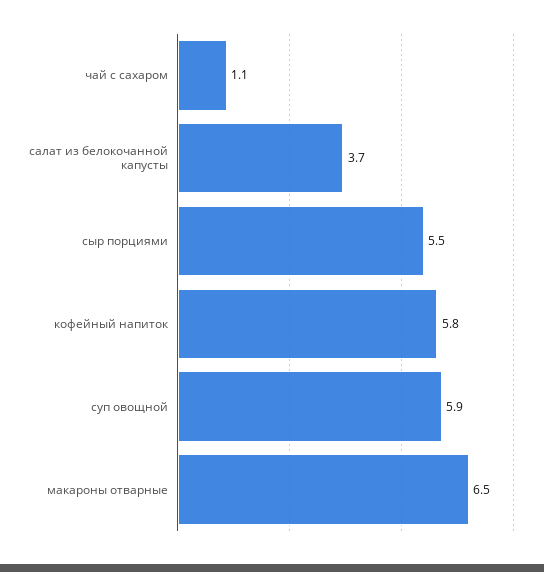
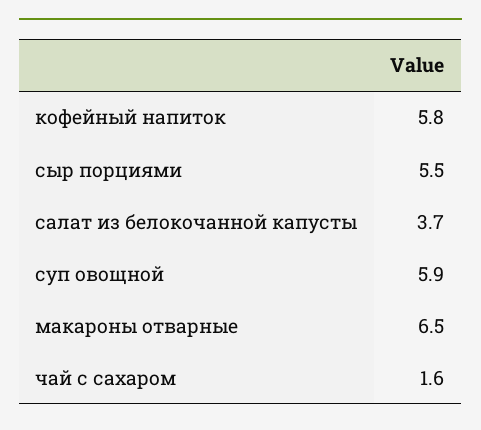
  {
-   "чай с сахаром": 1.1,
+   "чай с сахаром": 1.6,
    "салат из белокочанной капусты": 3.7,
    "сыр порциями": 5.5,
    "кофейный напиток": 5.8,
    "суп овощной": 5.9,
    "макароны отварные": 6.5
  }

